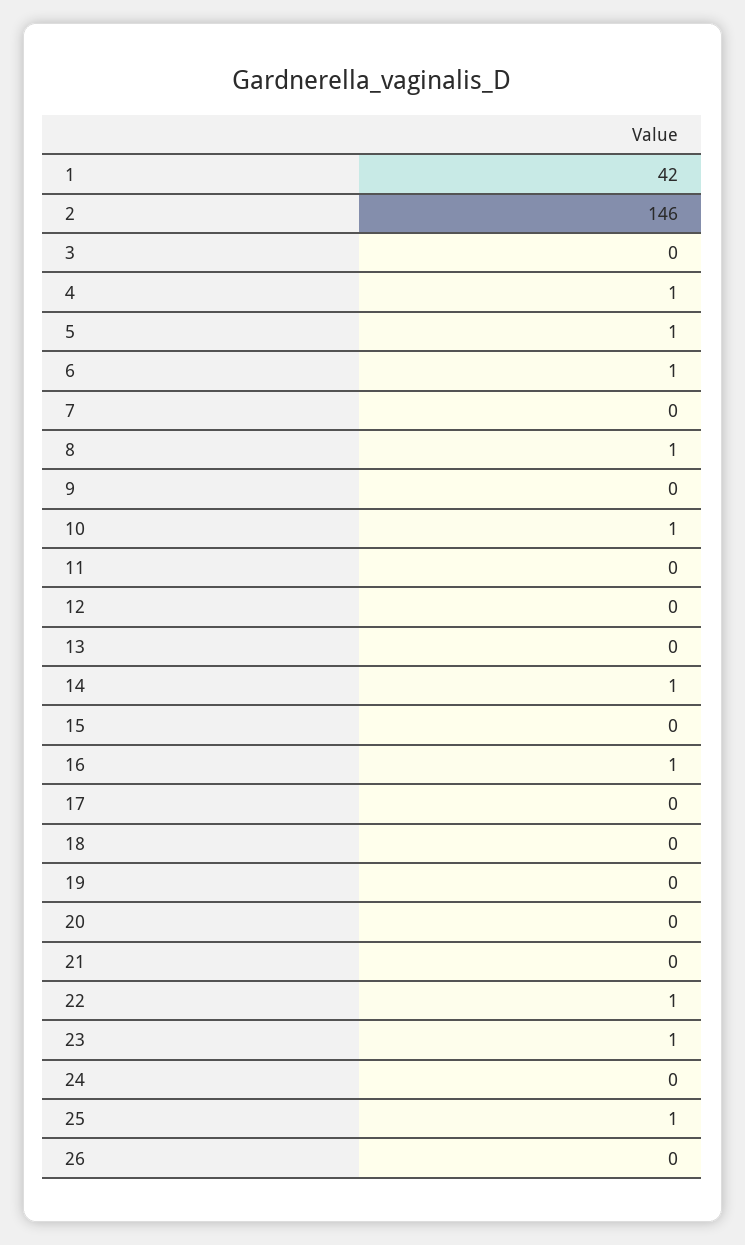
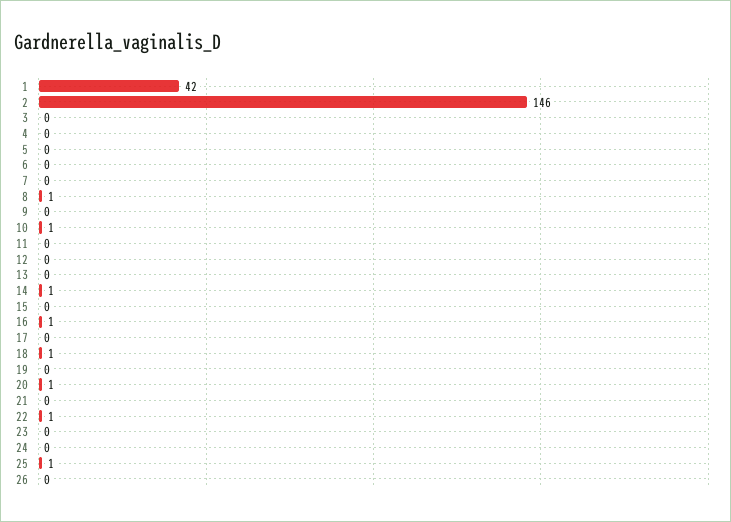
  {
    "1": 42,
    "2": 146,
    "3": 0,
-   "4": 1,
+   "4": 0,
-   "5": 1,
+   "5": 0,
-   "6": 1,
+   "6": 0,
    "7": 0,
    "8": 1,
    "9": 0,
    "10": 1,
    "11": 0,
    "12": 0,
    "13": 0,
    "14": 1,
    "15": 0,
    "16": 1,
    "17": 0,
-   "18": 0,
+   "18": 1,
    "19": 0,
-   "20": 0,
+   "20": 1,
    "21": 0,
    "22": 1,
-   "23": 1,
+   "23": 0,
    "24": 0,
    "25": 1,
    "26": 0
  }

